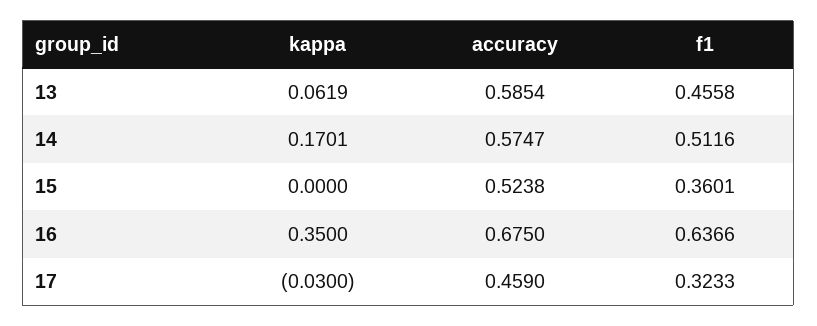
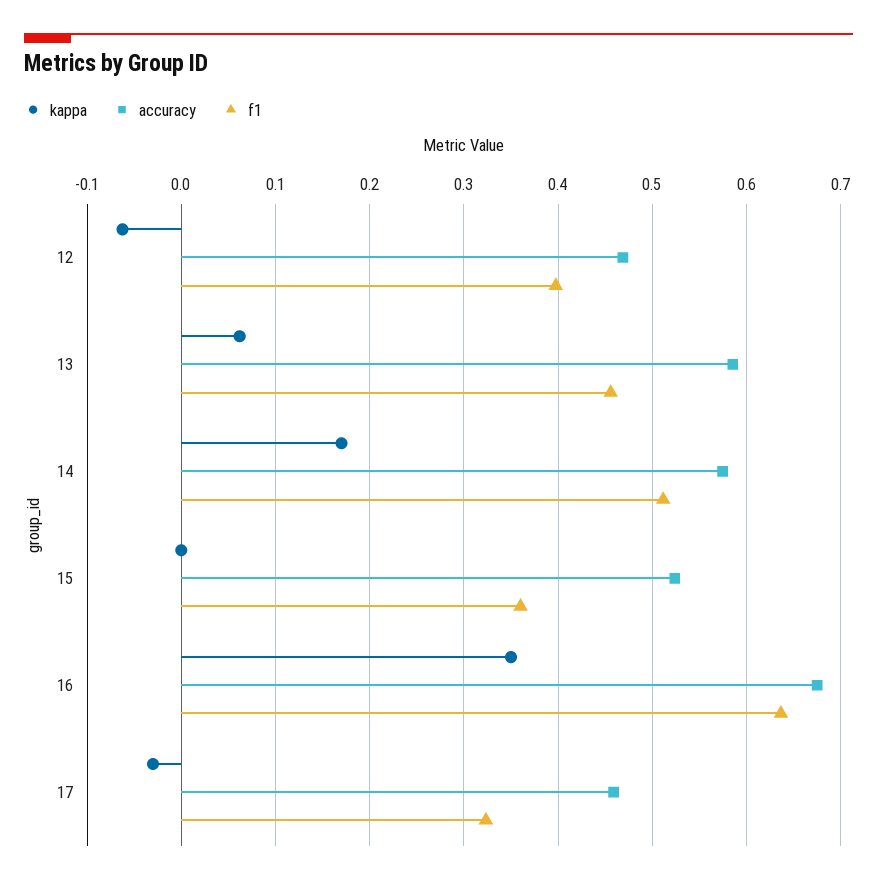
  {
    "kappa": {
      "13": 0.0619,
      "14": 0.1701,
      "15": 0,
      "16": 0.35,
-     "17": -0.03
+     "17": -0.03,
+     "12": -0.06
    },
    "accuracy": {
      "13": 0.5854,
      "14": 0.5747,
      "15": 0.5238,
      "16": 0.675,
-     "17": 0.459
+     "17": 0.459,
+     "12": 0.47
    },
    "f1": {
      "13": 0.4558,
      "14": 0.5116,
      "15": 0.3601,
      "16": 0.6366,
-     "17": 0.3233
+     "17": 0.3233,
+     "12": 0.4
    }
  }

